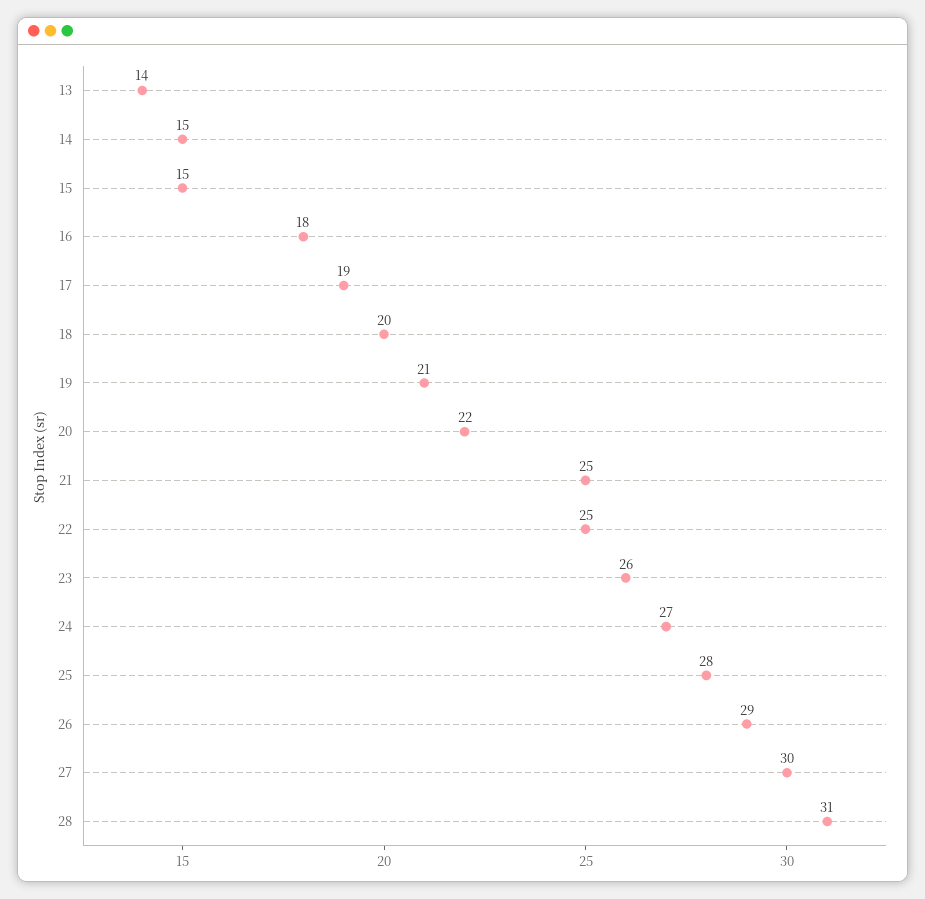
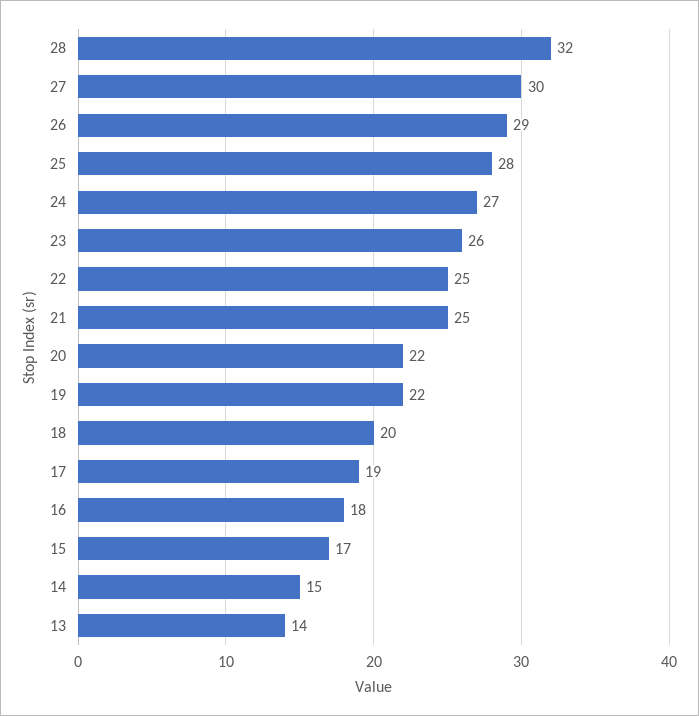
  {
    "13": 14,
    "14": 15,
-   "15": 15,
+   "15": 17,
    "16": 18,
    "17": 19,
    "18": 20,
-   "19": 21,
+   "19": 22,
    "20": 22,
    "21": 25,
    "22": 25,
    "23": 26,
    "24": 27,
    "25": 28,
    "26": 29,
    "27": 30,
-   "28": 31
+   "28": 32
  }

